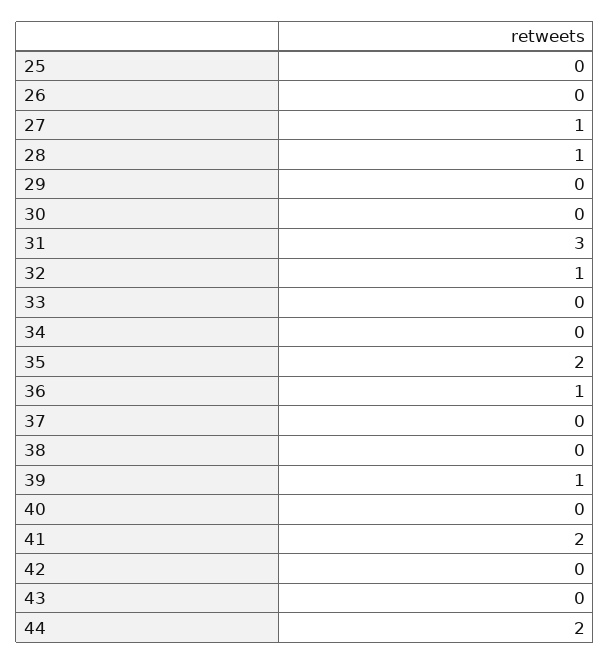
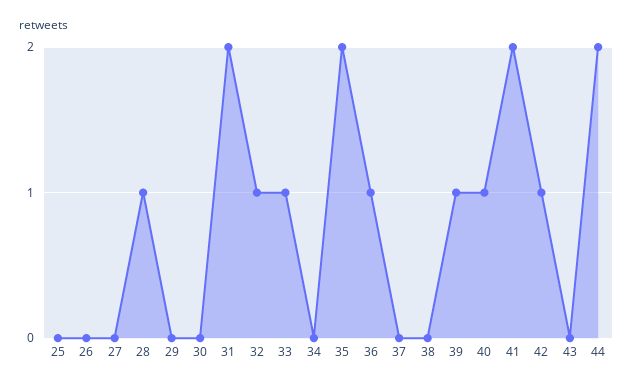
  {
    "25": 0,
    "26": 0,
-   "27": 1,
+   "27": 0,
    "28": 1,
    "29": 0,
    "30": 0,
-   "31": 3,
+   "31": 2,
    "32": 1,
-   "33": 0,
+   "33": 1,
    "34": 0,
    "35": 2,
    "36": 1,
    "37": 0,
    "38": 0,
    "39": 1,
-   "40": 0,
+   "40": 1,
    "41": 2,
-   "42": 0,
+   "42": 1,
    "43": 0,
    "44": 2
  }

